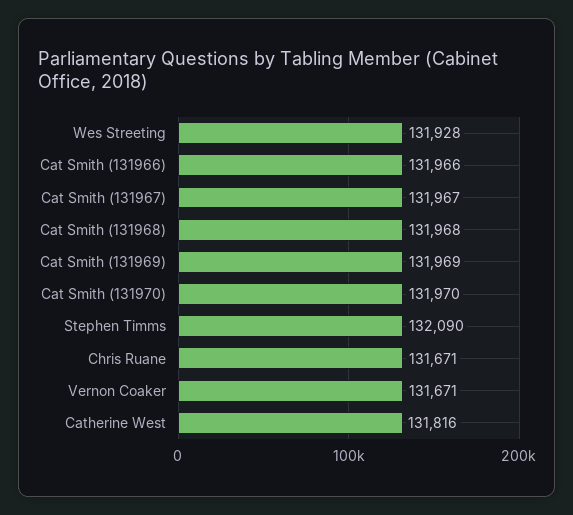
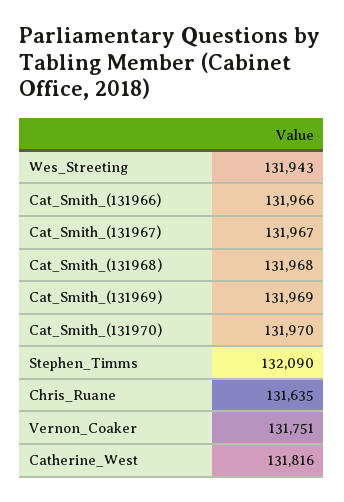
  {
-   "Wes Streeting": 131928,
+   "Wes Streeting": 131943,
    "Cat Smith (131966)": 131966,
    "Cat Smith (131967)": 131967,
    "Cat Smith (131968)": 131968,
    "Cat Smith (131969)": 131969,
    "Cat Smith (131970)": 131970,
    "Stephen Timms": 132090,
-   "Chris Ruane": 131671,
+   "Chris Ruane": 131635,
-   "Vernon Coaker": 131671,
+   "Vernon Coaker": 131751,
    "Catherine West": 131816
  }

